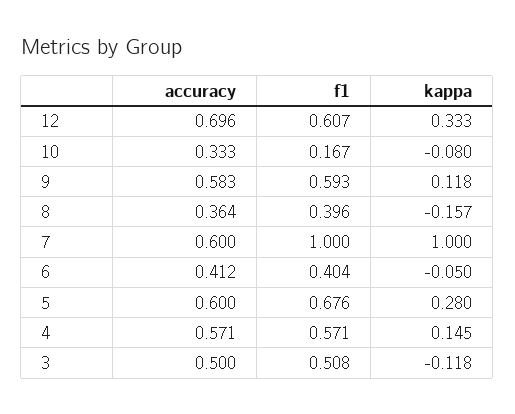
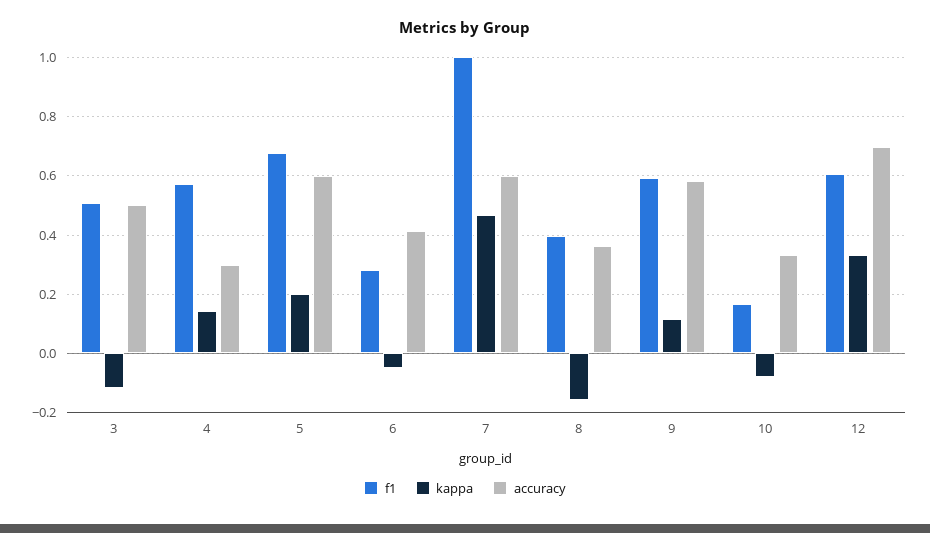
  {
    "accuracy": {
      "12": 0.696,
      "10": 0.333,
      "9": 0.583,
      "8": 0.364,
      "7": 0.6,
      "6": 0.412,
      "5": 0.6,
-     "4": 0.571,
+     "4": 0.3,
      "3": 0.5
    },
    "f1": {
      "12": 0.607,
      "10": 0.167,
      "9": 0.593,
      "8": 0.396,
      "7": 1,
-     "6": 0.404,
+     "6": 0.275,
      "5": 0.676,
      "4": 0.571,
      "3": 0.508
    },
    "kappa": {
      "12": 0.333,
      "10": -0.08,
      "9": 0.118,
      "8": -0.157,
-     "7": 1,
+     "7": 0.475,
      "6": -0.05,
-     "5": 0.28,
+     "5": 0.2,
      "4": 0.145,
      "3": -0.118
    }
  }

